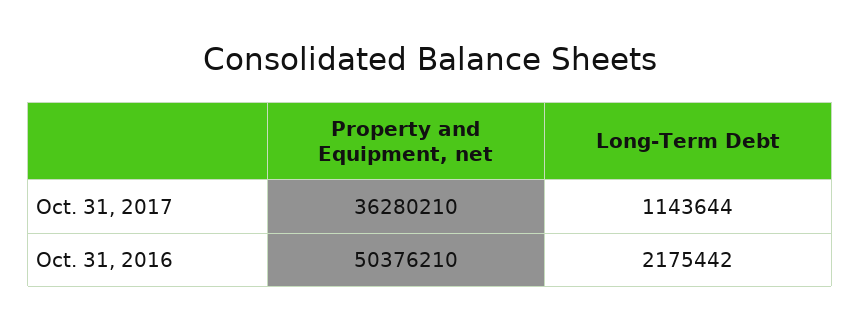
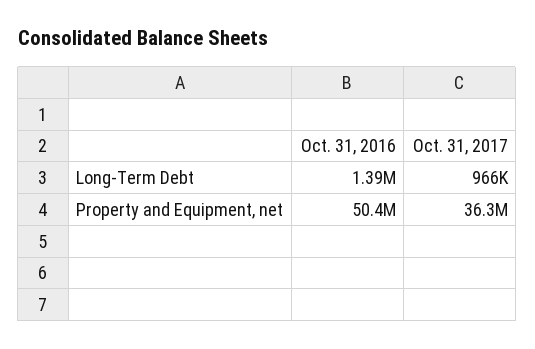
  {
    "Property and Equipment, net": {
      "Oct. 31, 2017": 36280210,
      "Oct. 31, 2016": 50376210
    },
    "Long-Term Debt": {
-     "Oct. 31, 2017": 1143644,
+     "Oct. 31, 2017": 966000,
-     "Oct. 31, 2016": 2175442
+     "Oct. 31, 2016": 1390000
    }
  }

